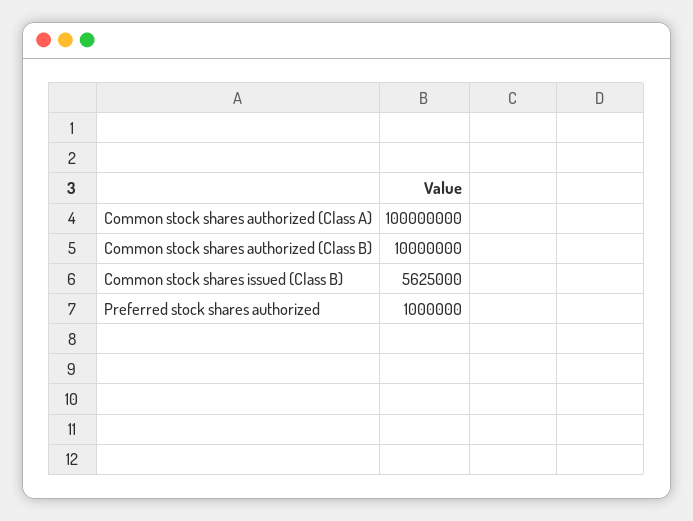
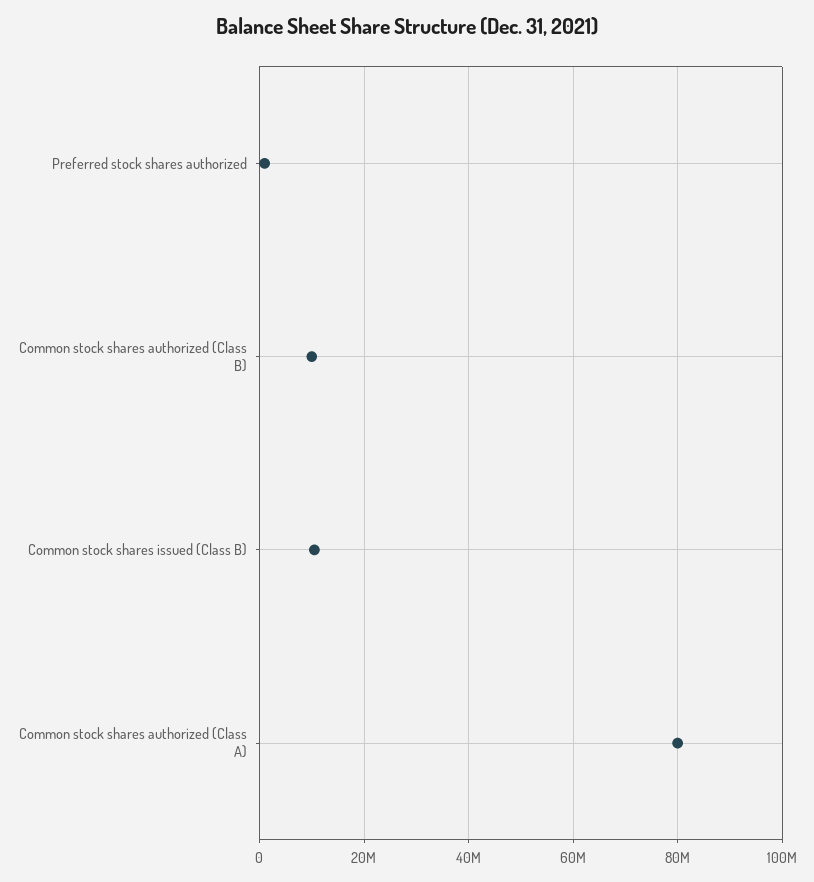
  {
-   "Common stock shares authorized (Class A)": 100000000,
+   "Common stock shares authorized (Class A)": 80000000,
    "Common stock shares authorized (Class B)": 10000000,
-   "Common stock shares issued (Class B)": 5625000,
+   "Common stock shares issued (Class B)": 10000000,
    "Preferred stock shares authorized": 1000000
  }

